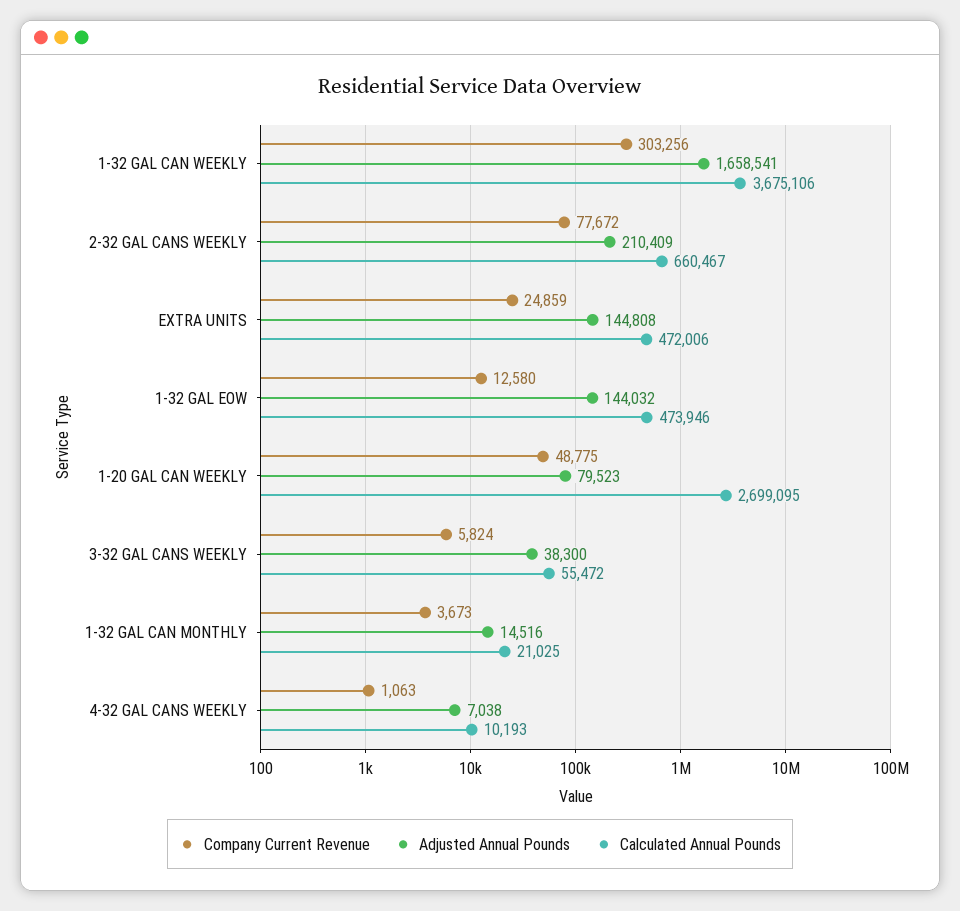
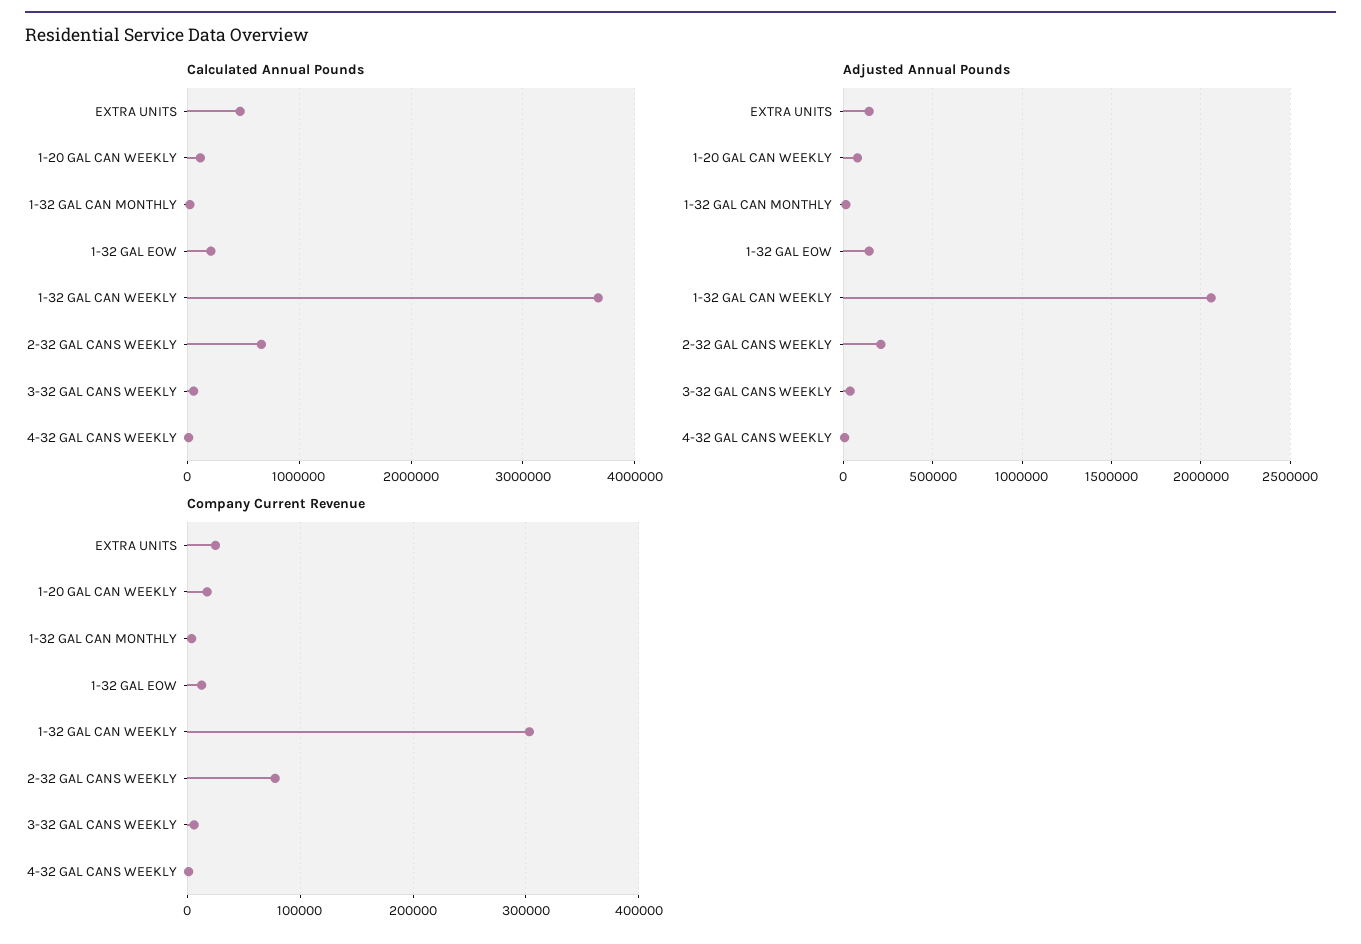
  {
    "Company Current Revenue": {
      "1-32 GAL CAN WEEKLY": 303256,
      "2-32 GAL CANS WEEKLY": 77672,
      "EXTRA UNITS": 24859,
      "1-32 GAL EOW": 12580,
-     "1-20 GAL CAN WEEKLY": 48775,
+     "1-20 GAL CAN WEEKLY": 20000,
      "3-32 GAL CANS WEEKLY": 5824,
      "1-32 GAL CAN MONTHLY": 3673,
      "4-32 GAL CANS WEEKLY": 1063
    },
    "Adjusted Annual Pounds": {
-     "1-32 GAL CAN WEEKLY": 1658541,
+     "1-32 GAL CAN WEEKLY": 2050000,
      "2-32 GAL CANS WEEKLY": 210409,
      "EXTRA UNITS": 144808,
      "1-32 GAL EOW": 144032,
      "1-20 GAL CAN WEEKLY": 79523,
      "3-32 GAL CANS WEEKLY": 38300,
      "1-32 GAL CAN MONTHLY": 14516,
      "4-32 GAL CANS WEEKLY": 7038
    },
    "Calculated Annual Pounds": {
      "1-32 GAL CAN WEEKLY": 3675106,
      "2-32 GAL CANS WEEKLY": 660467,
      "EXTRA UNITS": 472006,
-     "1-32 GAL EOW": 473946,
+     "1-32 GAL EOW": 200000,
-     "1-20 GAL CAN WEEKLY": 2699095,
+     "1-20 GAL CAN WEEKLY": 100000,
      "3-32 GAL CANS WEEKLY": 55472,
      "1-32 GAL CAN MONTHLY": 21025,
      "4-32 GAL CANS WEEKLY": 10193
    }
  }

